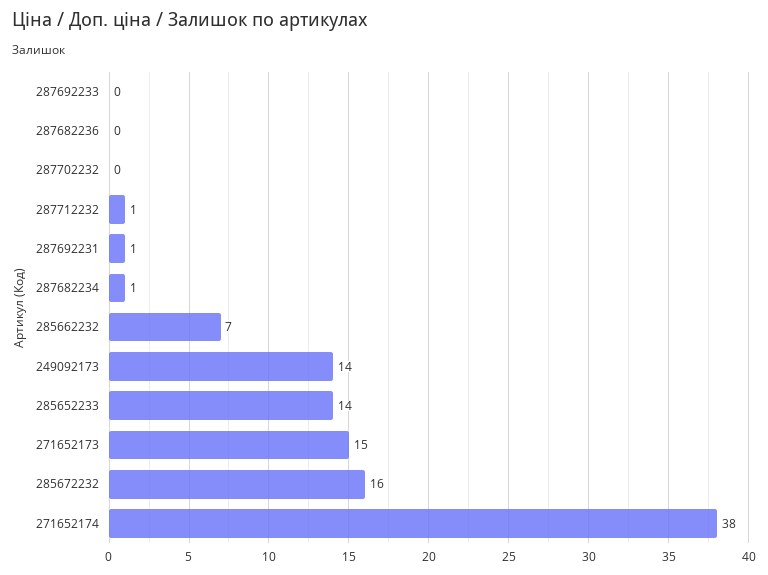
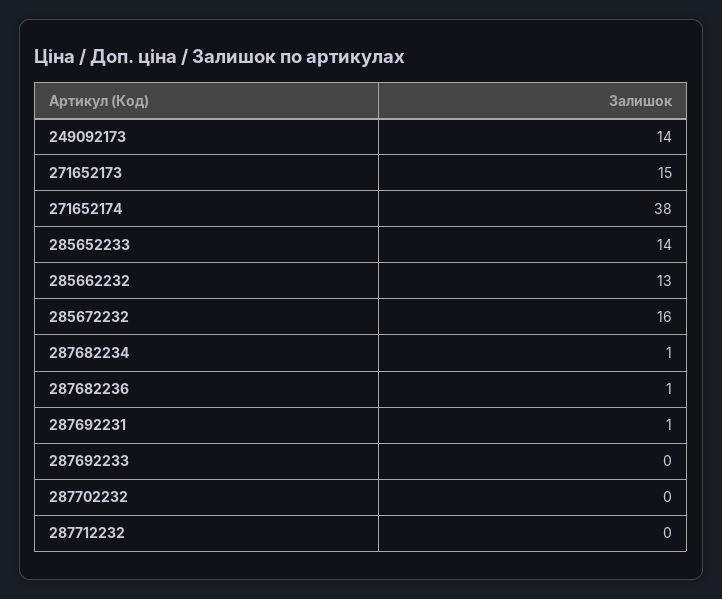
  {
    "287692233": 0,
-   "287682236": 0,
+   "287682236": 1,
    "287702232": 0,
-   "287712232": 1,
+   "287712232": 0,
    "287692231": 1,
    "287682234": 1,
-   "285662232": 7,
+   "285662232": 13,
    "249092173": 14,
    "285652233": 14,
    "271652173": 15,
    "285672232": 16,
    "271652174": 38
  }

